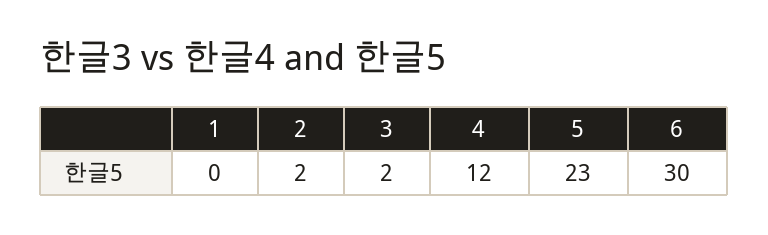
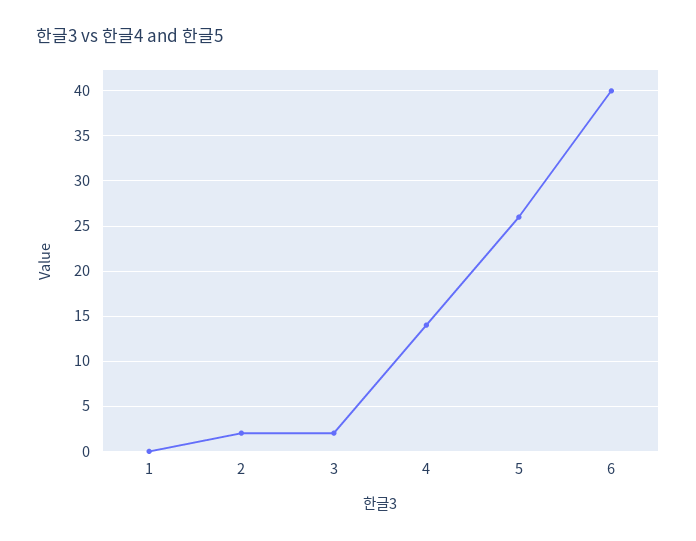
  {
    "1": 0,
    "2": 2,
    "3": 2,
-   "4": 12,
+   "4": 14,
-   "5": 23,
+   "5": 26,
-   "6": 30
+   "6": 40
  }

